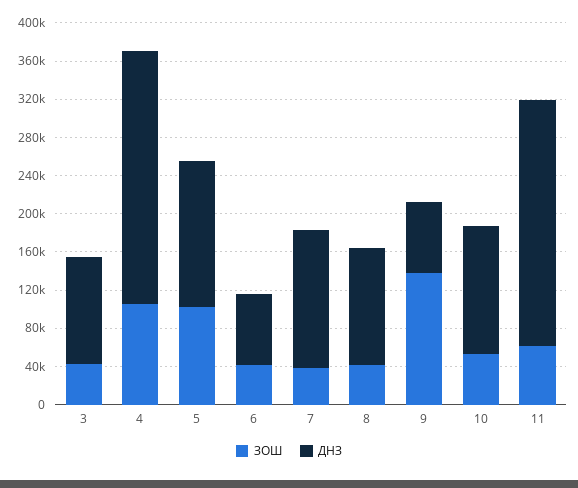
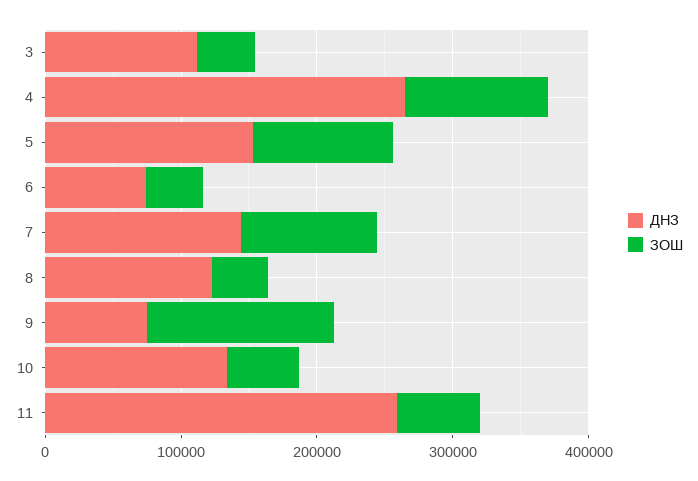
  {
    "ЗОШ": {
      "3": 40000,
      "4": 110000,
      "5": 100000,
      "6": 40000,
-     "7": 40000,
+     "7": 100000,
      "8": 40000,
      "9": 140000,
      "10": 50000,
      "11": 60000
    },
    "ДНЗ": {
      "3": 110000,
      "4": 270000,
      "5": 150000,
      "6": 70000,
      "7": 140000,
      "8": 120000,
      "9": 80000,
      "10": 130000,
      "11": 260000
    }
  }

